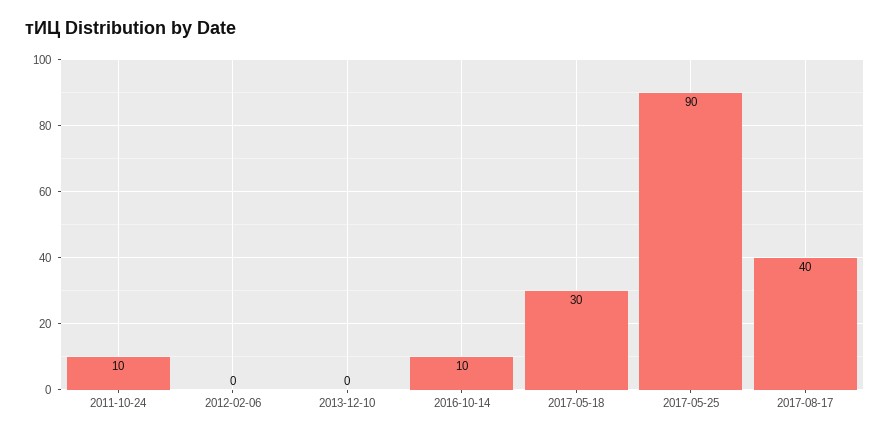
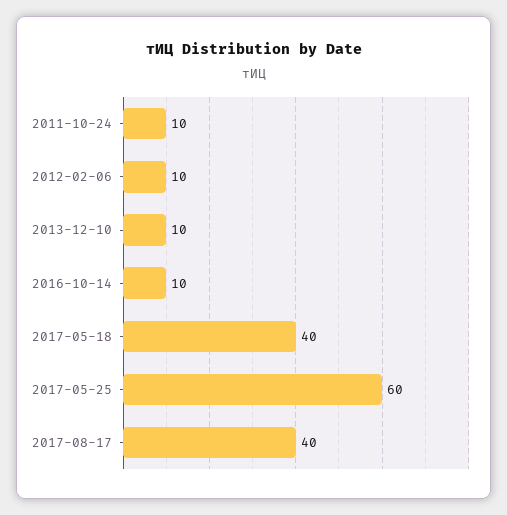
  {
    "2011-10-24": 10,
-   "2012-02-06": 0,
+   "2012-02-06": 10,
-   "2013-12-10": 0,
+   "2013-12-10": 10,
    "2016-10-14": 10,
-   "2017-05-18": 30,
+   "2017-05-18": 40,
-   "2017-05-25": 90,
+   "2017-05-25": 60,
    "2017-08-17": 40
  }

